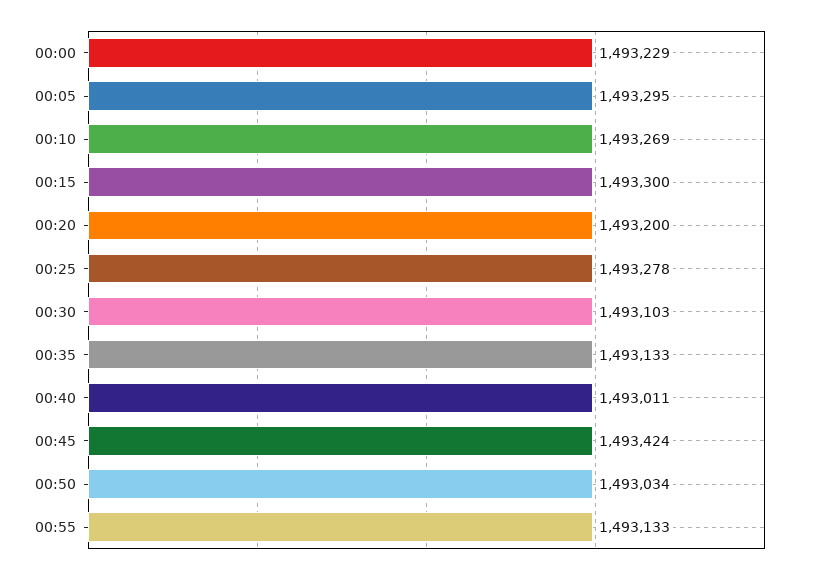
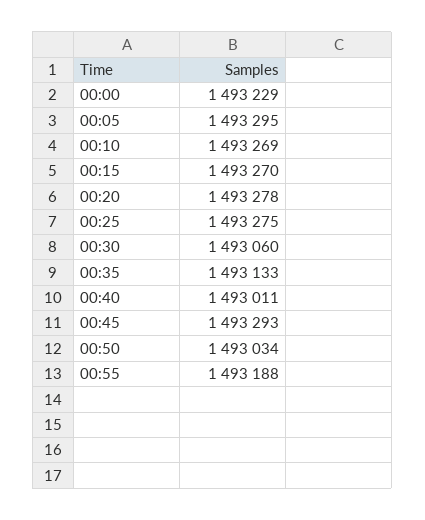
  {
    "00:00": 1493229,
    "00:05": 1493295,
    "00:10": 1493269,
-   "00:15": 1493300,
+   "00:15": 1493270,
-   "00:20": 1493200,
+   "00:20": 1493278,
-   "00:25": 1493278,
+   "00:25": 1493275,
-   "00:30": 1493103,
+   "00:30": 1493060,
    "00:35": 1493133,
    "00:40": 1493011,
-   "00:45": 1493424,
+   "00:45": 1493293,
    "00:50": 1493034,
-   "00:55": 1493133
+   "00:55": 1493188
  }

